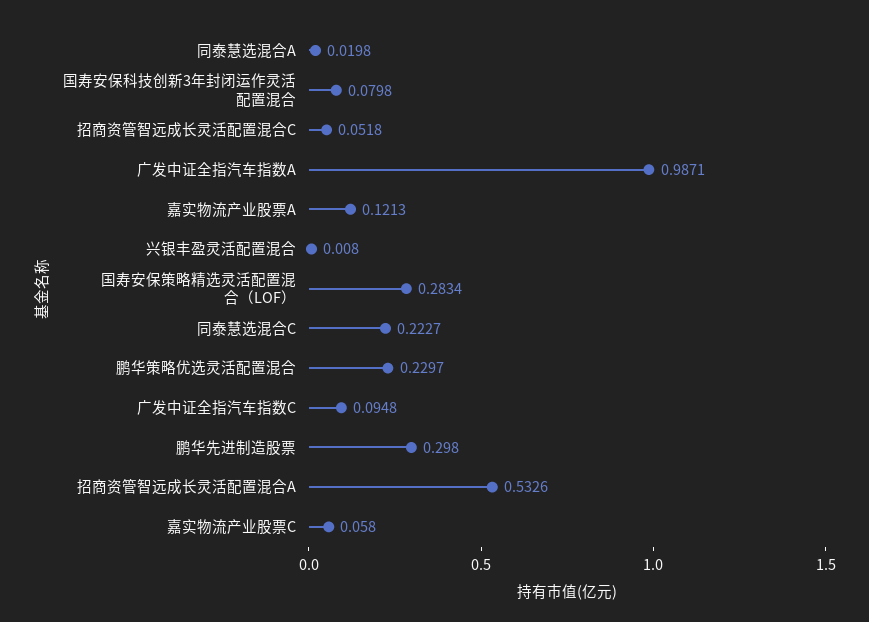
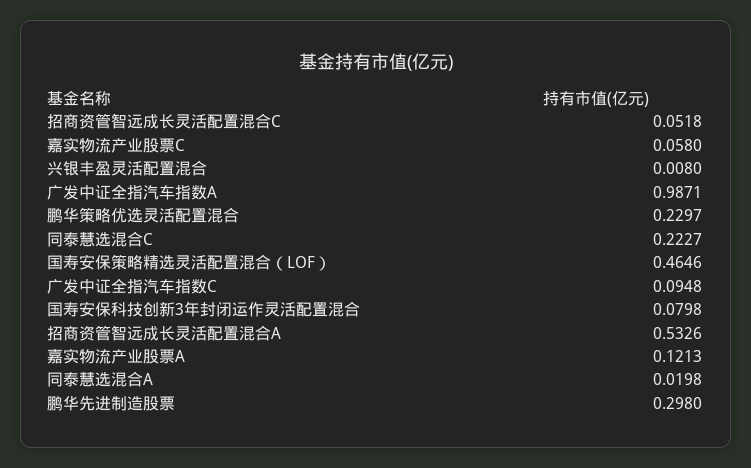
  {
    "同泰慧选混合A": 0.0198,
    "国寿安保科技创新3年封闭运作灵活配置混合": 0.0798,
    "招商资管智远成长灵活配置混合C": 0.0518,
    "广发中证全指汽车指数A": 0.9871,
    "嘉实物流产业股票A": 0.1213,
    "兴银丰盈灵活配置混合": 0.008,
-   "国寿安保策略精选灵活配置混合（LOF）": 0.2834,
+   "国寿安保策略精选灵活配置混合（LOF）": 0.4646,
    "同泰慧选混合C": 0.2227,
    "鹏华策略优选灵活配置混合": 0.2297,
    "广发中证全指汽车指数C": 0.0948,
    "鹏华先进制造股票": 0.298,
    "招商资管智远成长灵活配置混合A": 0.5326,
    "嘉实物流产业股票C": 0.058
  }

